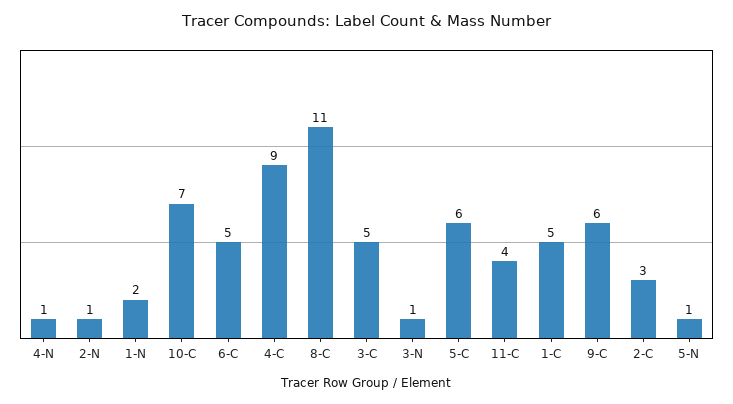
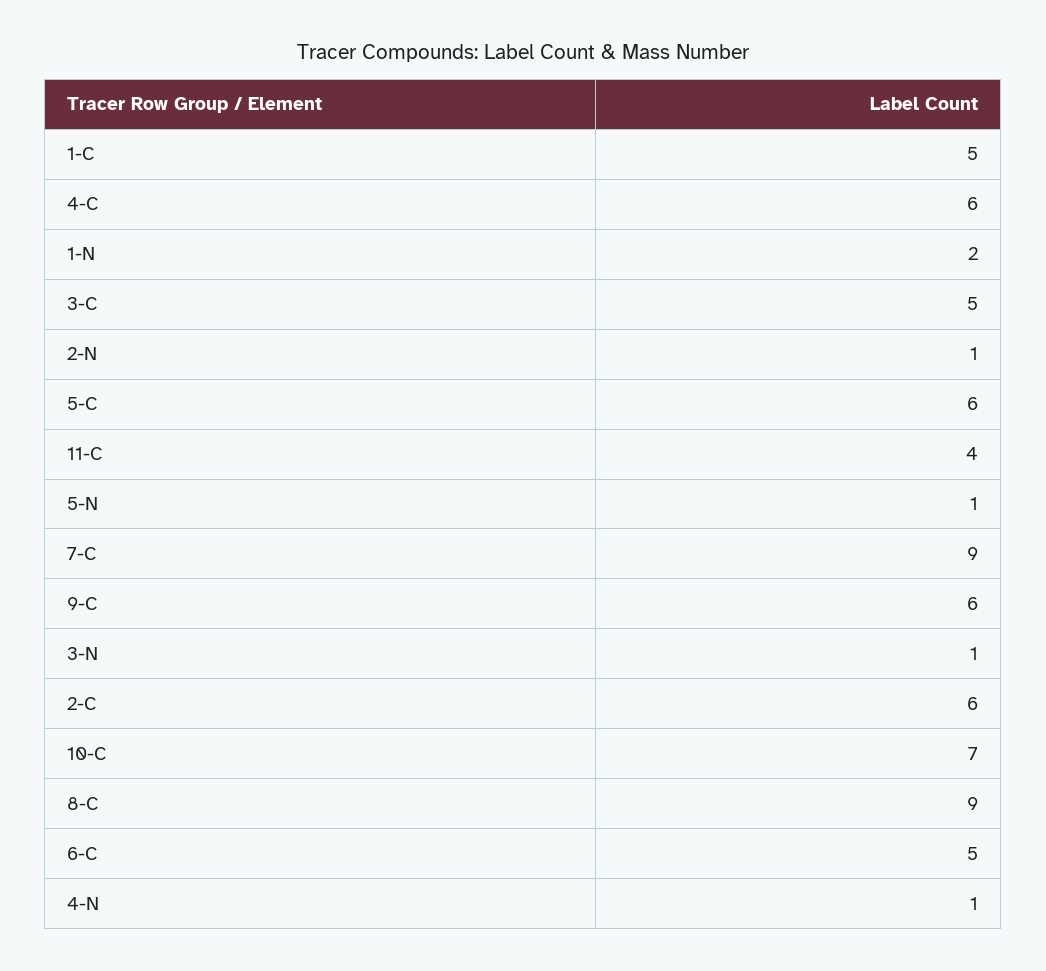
  {
    "4-N": 1,
    "2-N": 1,
    "1-N": 2,
    "10-C": 7,
    "6-C": 5,
-   "4-C": 9,
+   "4-C": 6,
-   "8-C": 11,
+   "8-C": 9,
    "3-C": 5,
    "3-N": 1,
    "5-C": 6,
    "11-C": 4,
    "1-C": 5,
    "9-C": 6,
-   "2-C": 3,
+   "2-C": 6,
-   "5-N": 1
+   "5-N": 1,
+   "7-C": 9
  }

